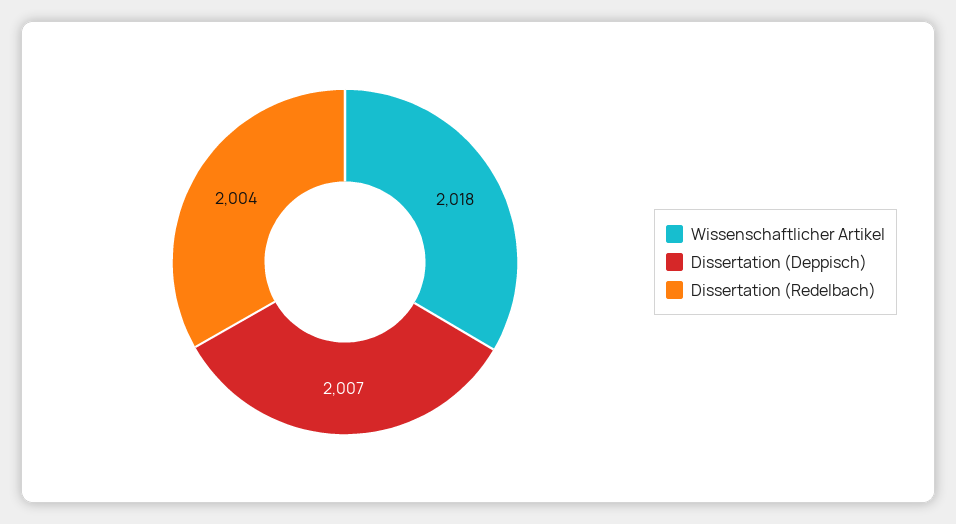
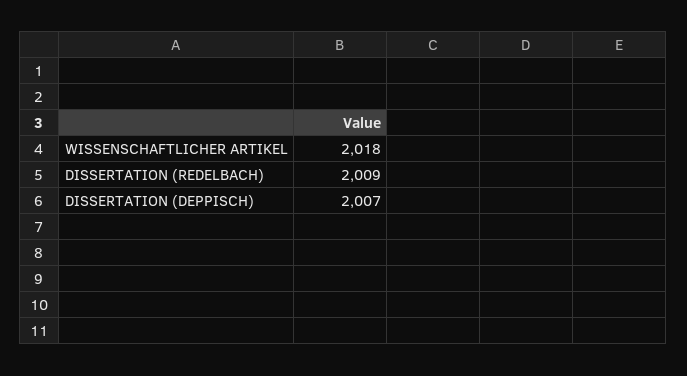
  {
    "Wissenschaftlicher Artikel": 2018,
    "Dissertation (Deppisch)": 2007,
-   "Dissertation (Redelbach)": 2004
+   "Dissertation (Redelbach)": 2009
  }

